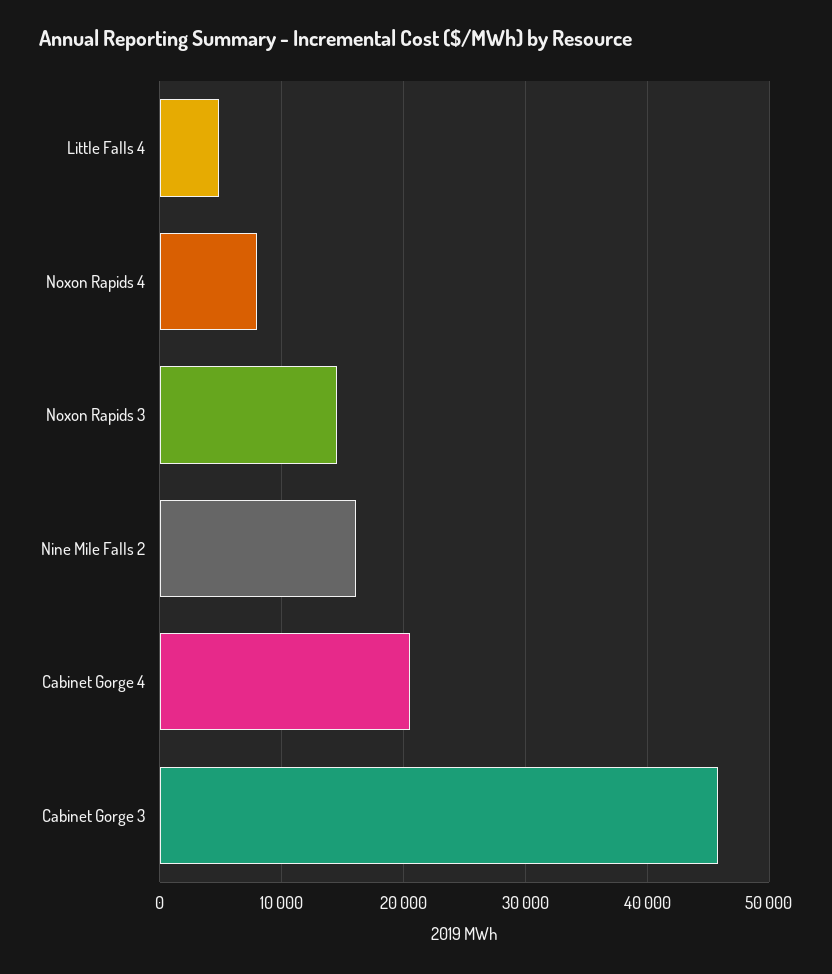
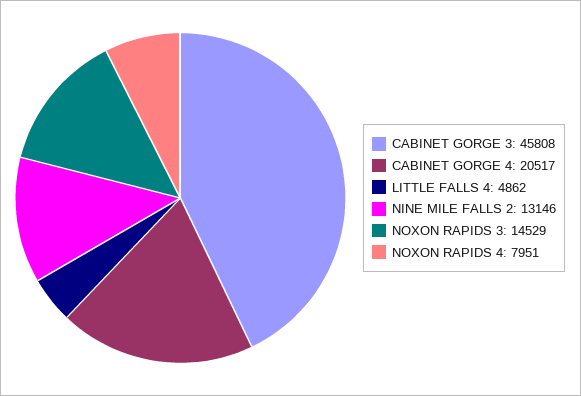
  {
    "Little Falls 4": 4862,
    "Noxon Rapids 4": 7951,
    "Noxon Rapids 3": 14529,
-   "Nine Mile Falls 2": 16000,
+   "Nine Mile Falls 2": 13146,
    "Cabinet Gorge 4": 20517,
    "Cabinet Gorge 3": 45808
  }

